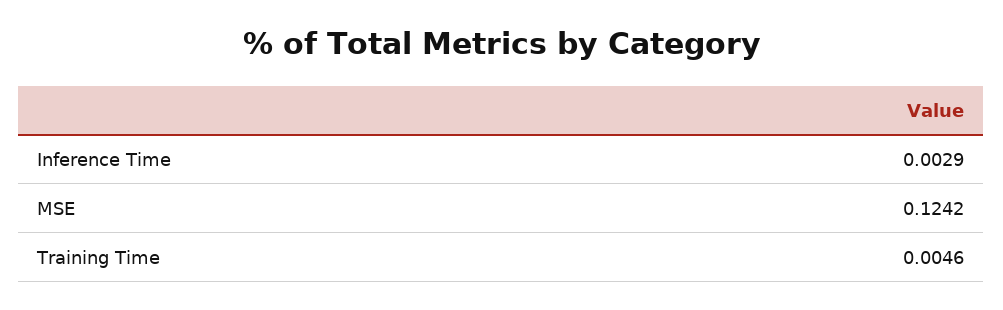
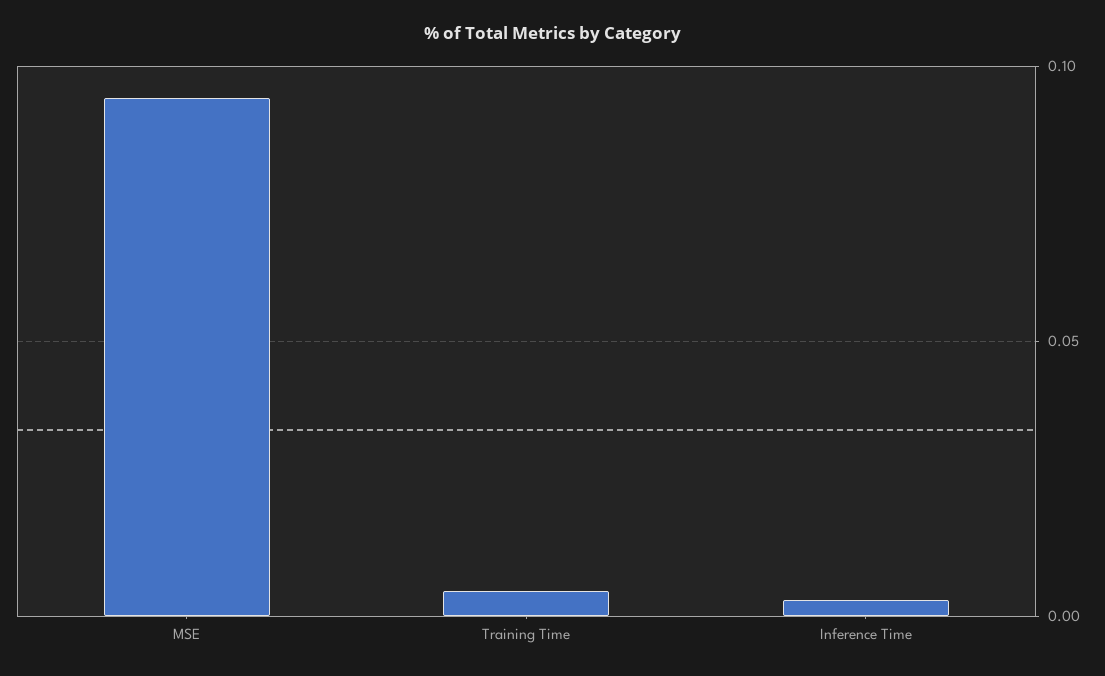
  {
    "Inference Time": 0.0029,
-   "MSE": 0.1242,
+   "MSE": 0.095,
    "Training Time": 0.0046
  }

